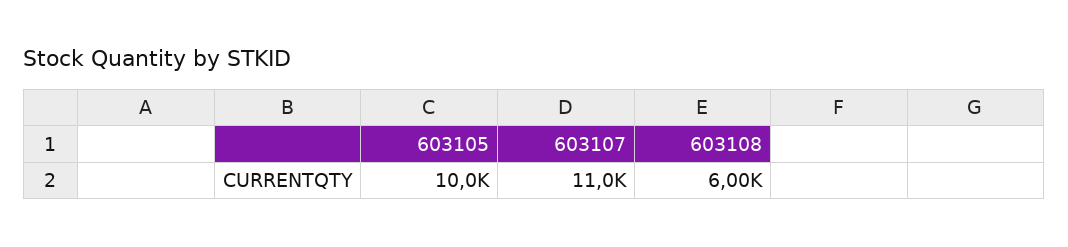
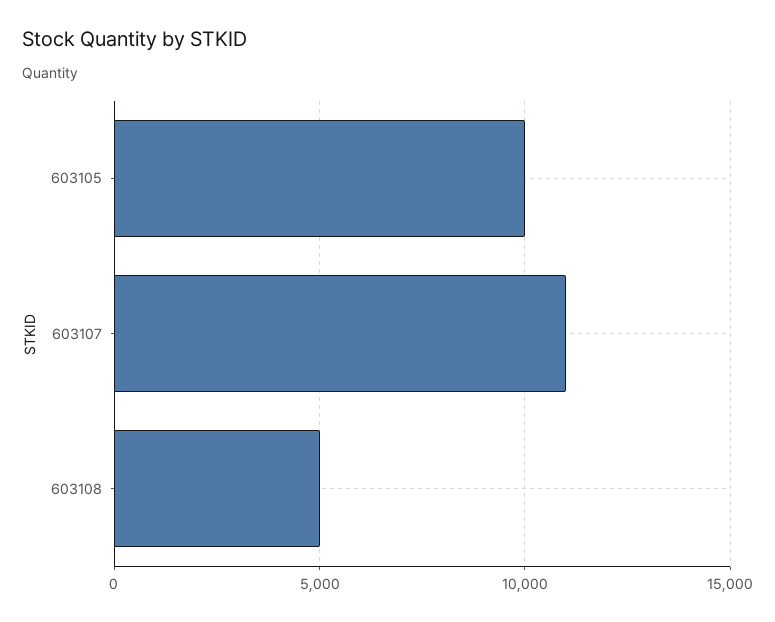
  {
    "603105": 10000,
    "603107": 11000,
-   "603108": 6000
+   "603108": 5000
  }

